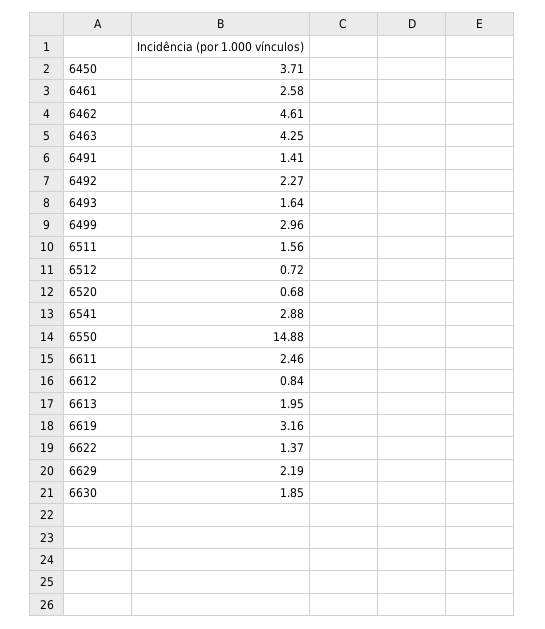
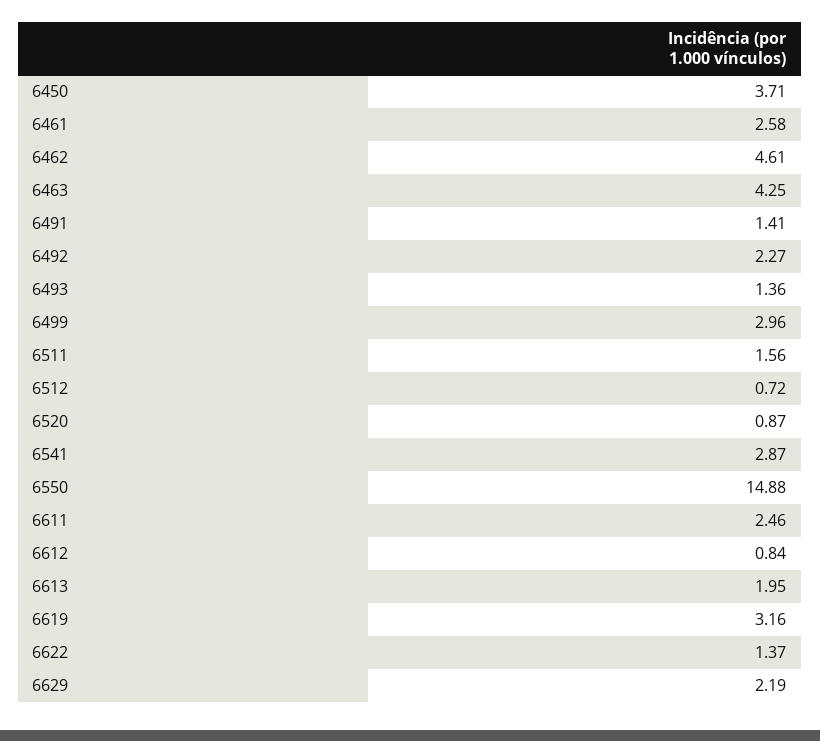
  {
    "6450": 3.71,
    "6461": 2.58,
    "6462": 4.61,
    "6463": 4.25,
    "6491": 1.41,
    "6492": 2.27,
-   "6493": 1.64,
+   "6493": 1.36,
    "6499": 2.96,
    "6511": 1.56,
    "6512": 0.72,
-   "6520": 0.68,
+   "6520": 0.87,
-   "6541": 2.88,
+   "6541": 2.87,
    "6550": 14.88,
    "6611": 2.46,
    "6612": 0.84,
    "6613": 1.95,
    "6619": 3.16,
    "6622": 1.37,
-   "6629": 2.19,
+   "6629": 2.19
-   "6630": 1.85
  }

